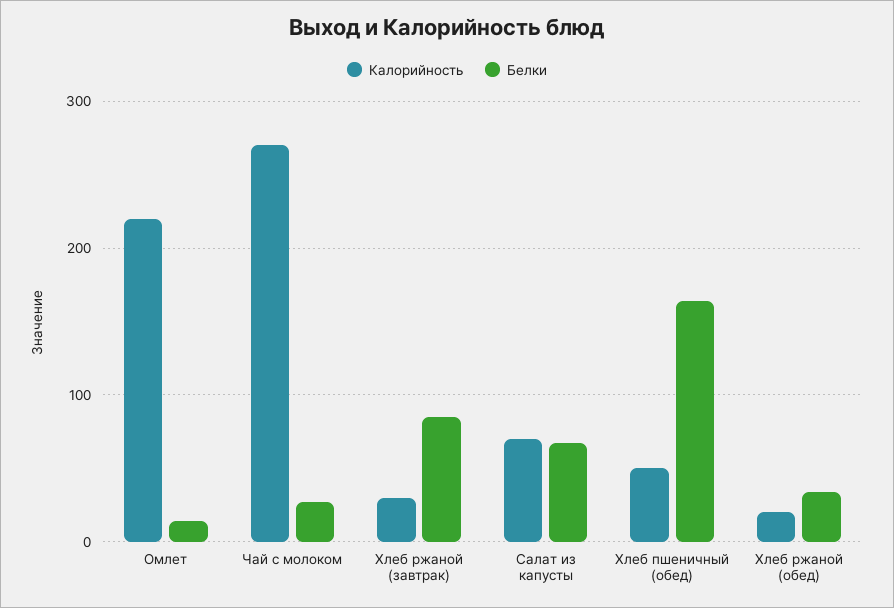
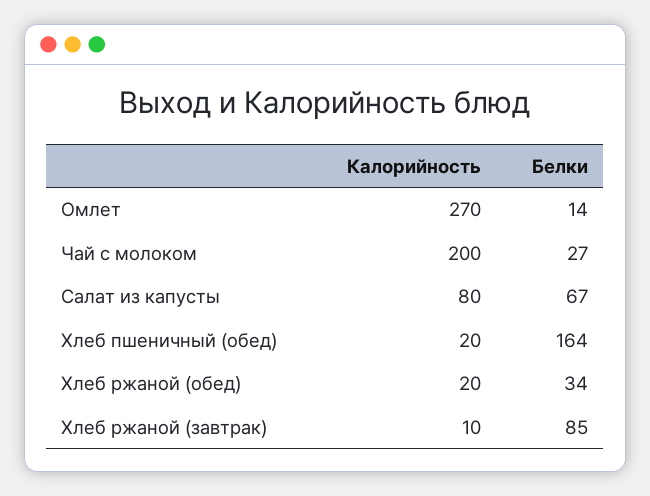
  {
    "Калорийность": {
-     "Омлет": 220,
+     "Омлет": 270,
-     "Чай с молоком": 270,
+     "Чай с молоком": 200,
-     "Хлеб ржаной (завтрак)": 30,
+     "Хлеб ржаной (завтрак)": 10,
-     "Салат из капусты": 70,
+     "Салат из капусты": 80,
-     "Хлеб пшеничный (обед)": 50,
+     "Хлеб пшеничный (обед)": 20,
      "Хлеб ржаной (обед)": 20
    },
    "Белки": {
      "Омлет": 14,
      "Чай с молоком": 27,
      "Хлеб ржаной (завтрак)": 85,
      "Салат из капусты": 67,
      "Хлеб пшеничный (обед)": 164,
      "Хлеб ржаной (обед)": 34
    }
  }

